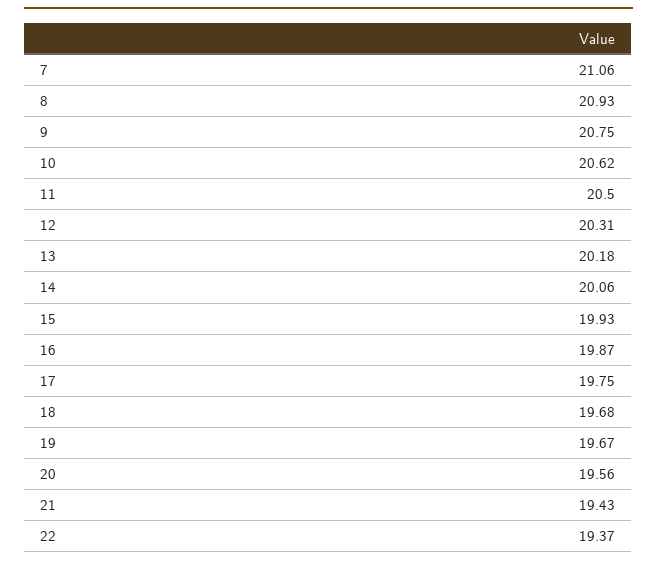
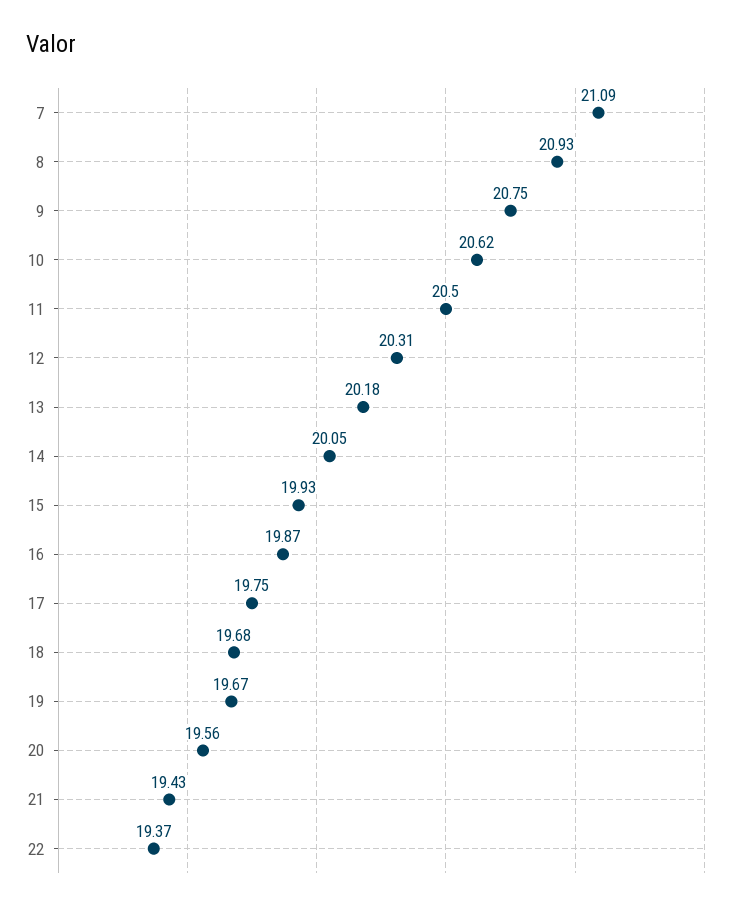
  {
-   "7": 21.06,
+   "7": 21.09,
    "8": 20.93,
    "9": 20.75,
    "10": 20.62,
    "11": 20.5,
    "12": 20.31,
    "13": 20.18,
-   "14": 20.06,
+   "14": 20.05,
    "15": 19.93,
    "16": 19.87,
    "17": 19.75,
    "18": 19.68,
    "19": 19.67,
    "20": 19.56,
    "21": 19.43,
    "22": 19.37
  }

